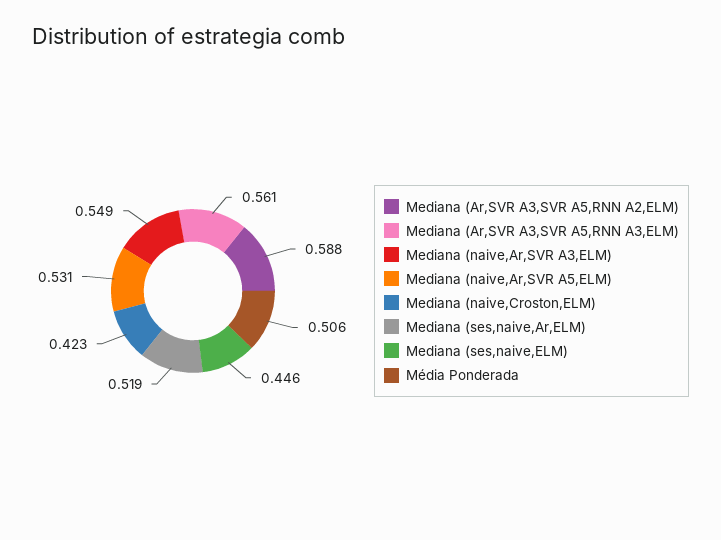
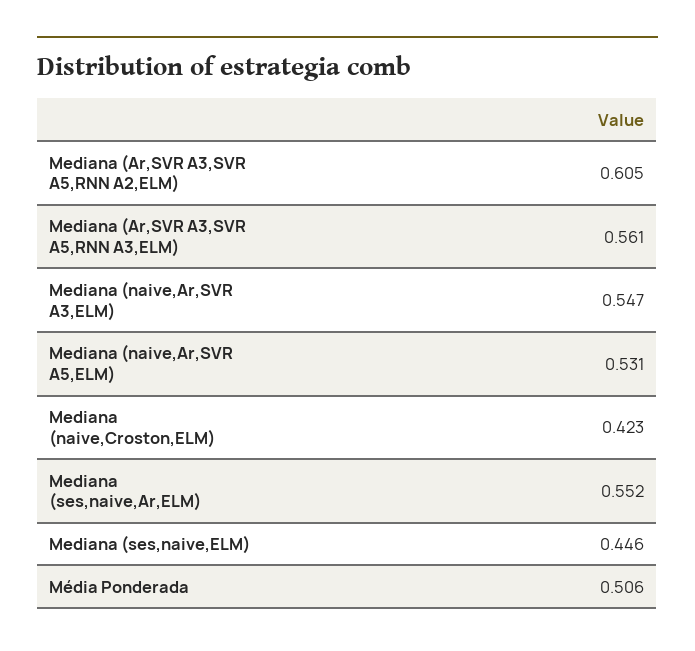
  {
-   "Mediana (Ar,SVR A3,SVR A5,RNN A2,ELM)": 0.588,
+   "Mediana (Ar,SVR A3,SVR A5,RNN A2,ELM)": 0.605,
    "Mediana (Ar,SVR A3,SVR A5,RNN A3,ELM)": 0.561,
-   "Mediana (naive,Ar,SVR A3,ELM)": 0.549,
+   "Mediana (naive,Ar,SVR A3,ELM)": 0.547,
    "Mediana (naive,Ar,SVR A5,ELM)": 0.531,
    "Mediana (naive,Croston,ELM)": 0.423,
-   "Mediana (ses,naive,Ar,ELM)": 0.519,
+   "Mediana (ses,naive,Ar,ELM)": 0.552,
    "Mediana (ses,naive,ELM)": 0.446,
    "Média Ponderada": 0.506
  }

